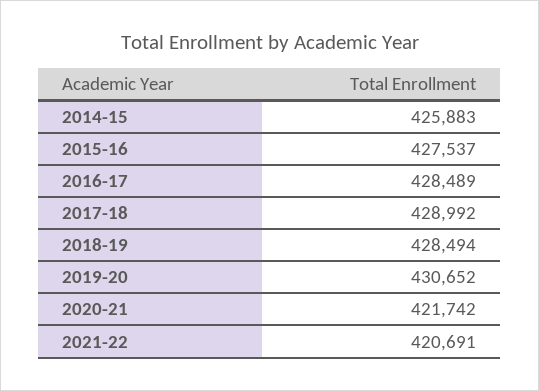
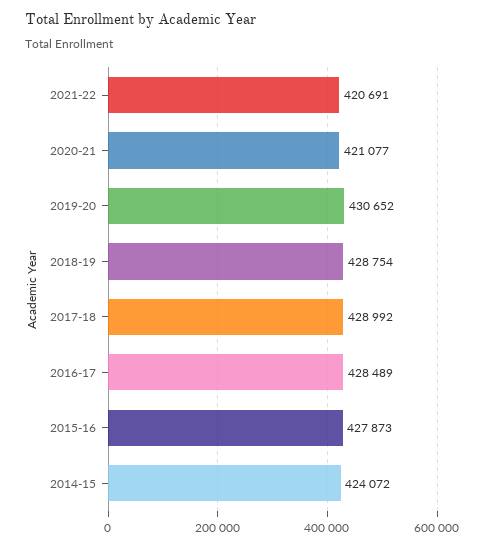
  {
-   "2014-15": 425883,
+   "2014-15": 424072,
-   "2015-16": 427537,
+   "2015-16": 427873,
    "2016-17": 428489,
    "2017-18": 428992,
-   "2018-19": 428494,
+   "2018-19": 428754,
    "2019-20": 430652,
-   "2020-21": 421742,
+   "2020-21": 421077,
    "2021-22": 420691
  }

